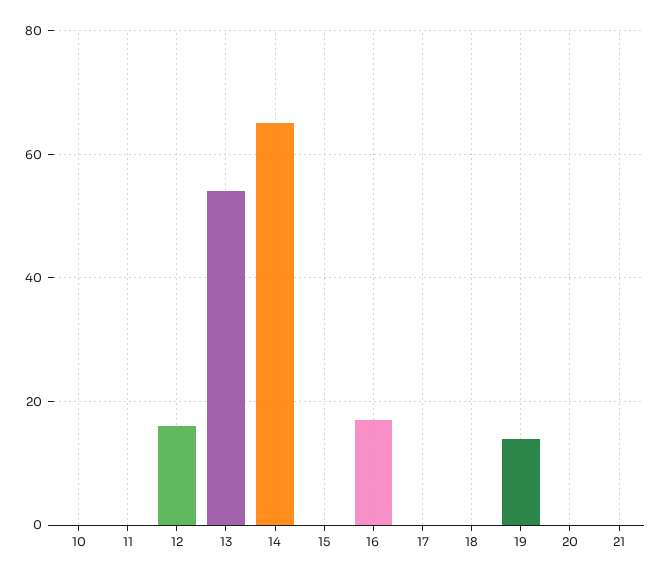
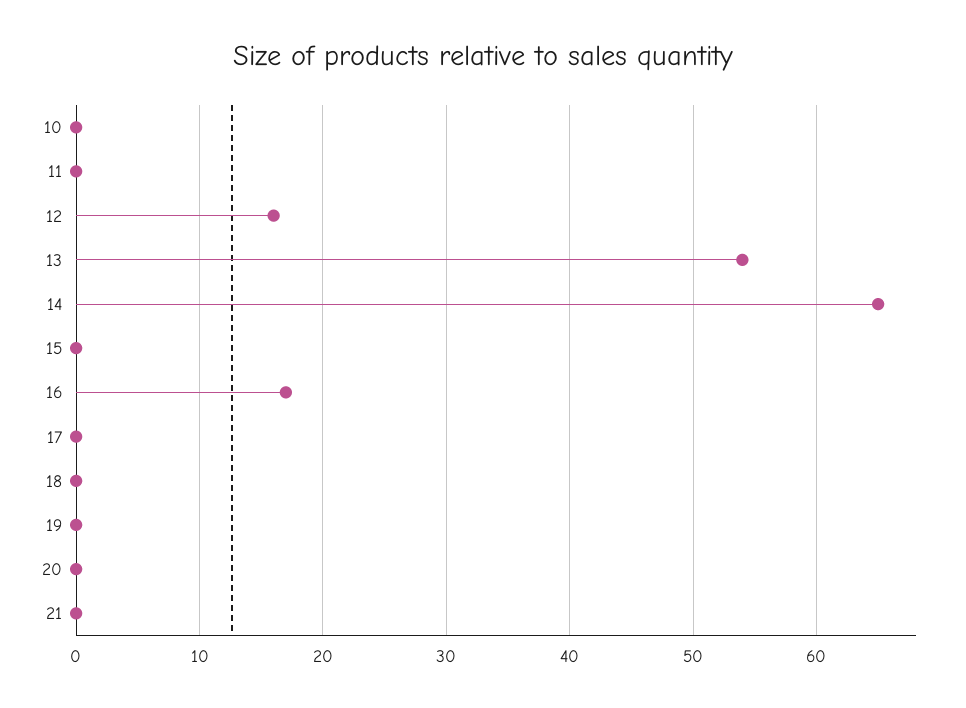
  {
    "10": 0,
    "11": 0,
    "12": 16,
    "13": 54,
    "14": 65,
    "15": 0,
    "16": 17,
    "17": 0,
    "18": 0,
-   "19": 15,
+   "19": 0,
    "20": 0,
    "21": 0
  }

